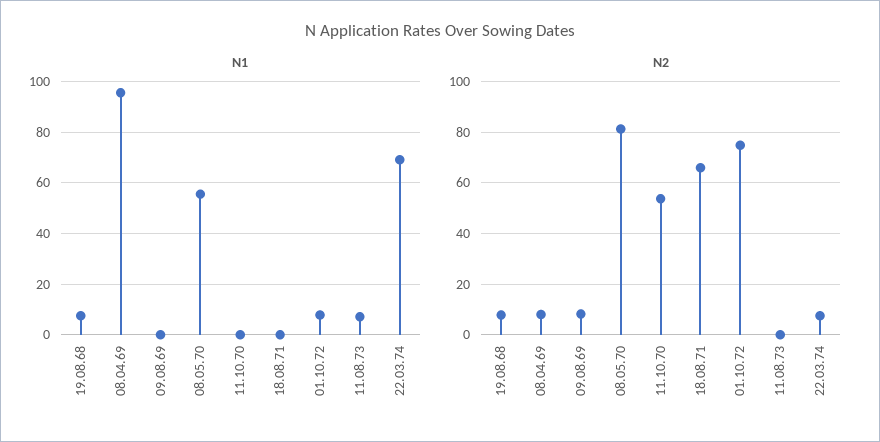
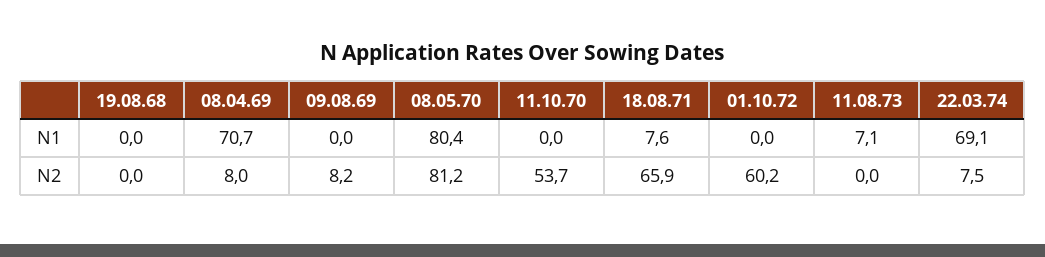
  {
    "N1": {
-     "19.08.68": 7.5,
+     "19.08.68": 0,
-     "08.04.69": 95,
+     "08.04.69": 70.7,
      "09.08.69": 0,
-     "08.05.70": 55,
+     "08.05.70": 80.4,
      "11.10.70": 0,
-     "18.08.71": 0,
+     "18.08.71": 7.6,
-     "01.10.72": 7.5,
+     "01.10.72": 0,
      "11.08.73": 7.1,
      "22.03.74": 69.1
    },
    "N2": {
-     "19.08.68": 7.5,
+     "19.08.68": 0,
      "08.04.69": 8,
      "09.08.69": 8.2,
      "08.05.70": 81.2,
      "11.10.70": 53.7,
      "18.08.71": 65.9,
-     "01.10.72": 75,
+     "01.10.72": 60.2,
      "11.08.73": 0,
      "22.03.74": 7.5
    }
  }

